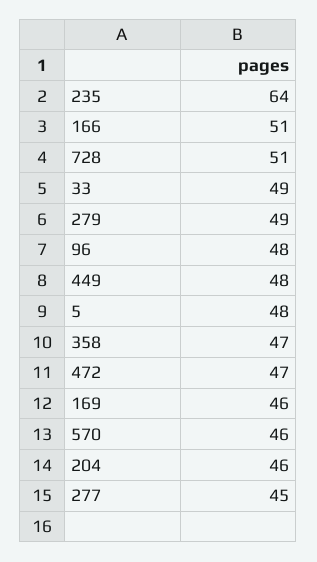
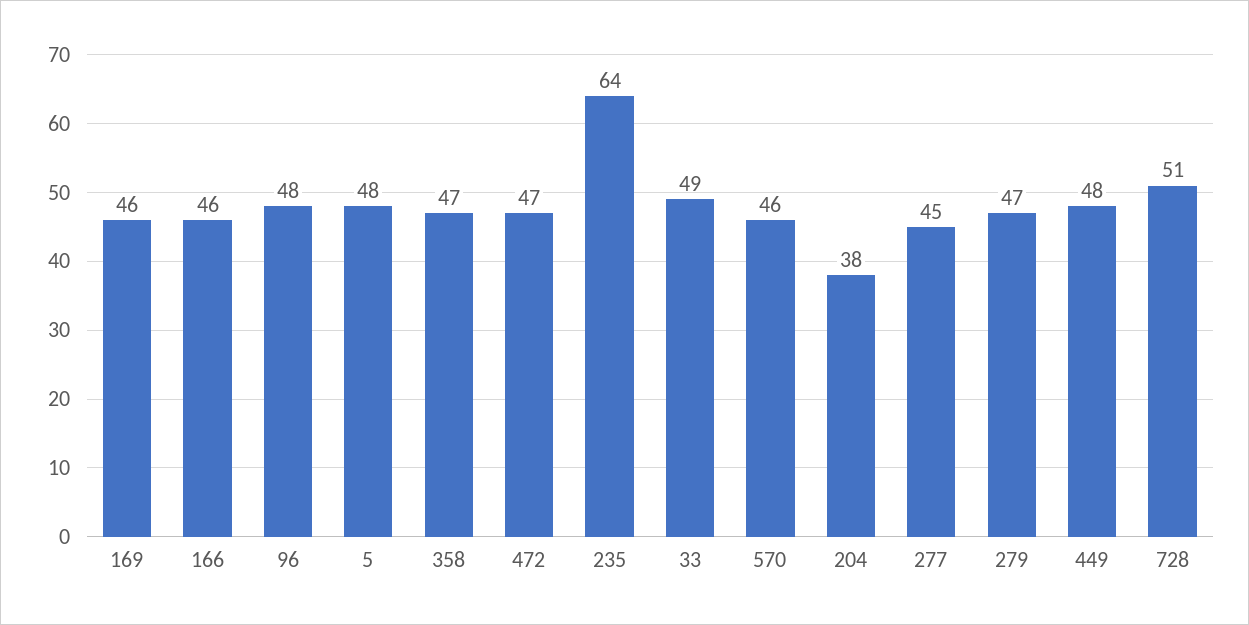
  {
    "235": 64,
-   "166": 51,
+   "166": 46,
    "728": 51,
    "33": 49,
-   "279": 49,
+   "279": 47,
    "96": 48,
    "449": 48,
    "5": 48,
    "358": 47,
    "472": 47,
    "169": 46,
    "570": 46,
-   "204": 46,
+   "204": 38,
    "277": 45
  }

